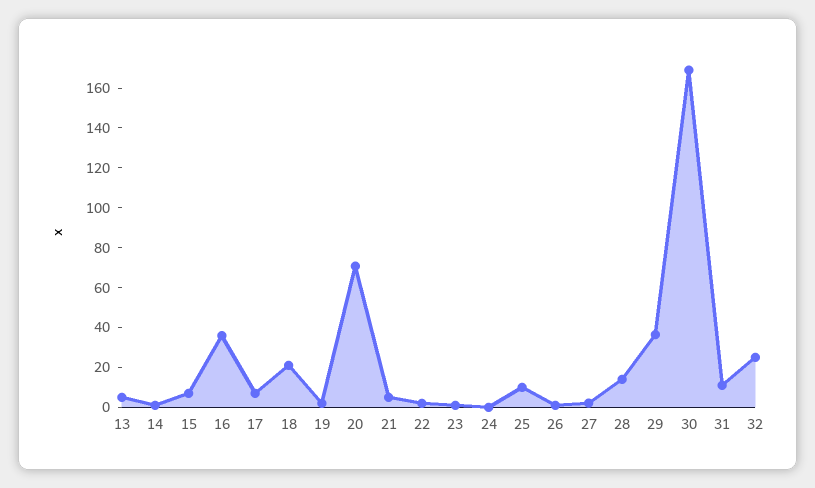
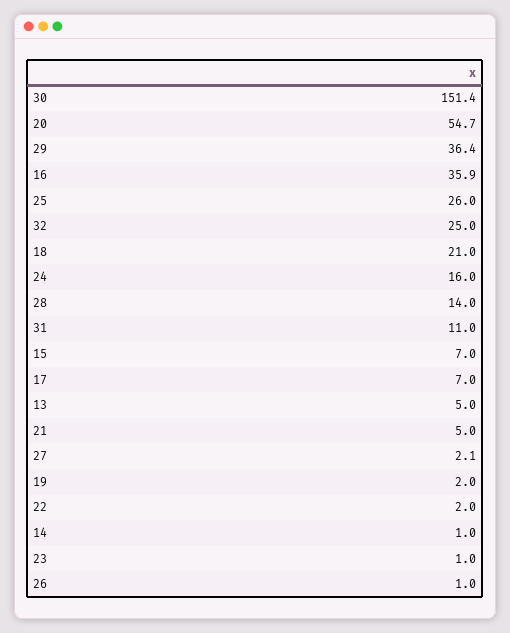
  {
    "13": 5,
    "14": 1,
    "15": 7,
    "16": 35.9,
    "17": 7,
    "18": 21,
    "19": 2,
-   "20": 70,
+   "20": 54.7,
    "21": 5,
    "22": 2,
    "23": 1,
-   "24": 0,
+   "24": 16,
-   "25": 10,
+   "25": 26,
    "26": 1,
    "27": 2.1,
    "28": 14,
    "29": 36.4,
-   "30": 170,
+   "30": 151.4,
    "31": 11,
    "32": 25
  }

